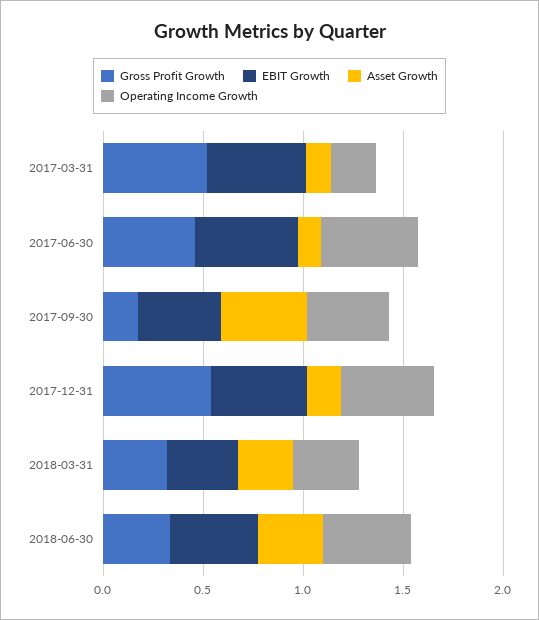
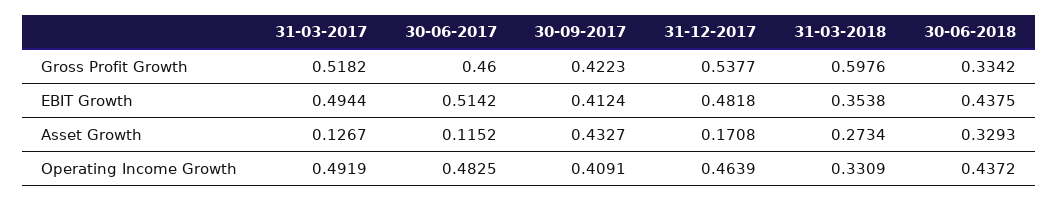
  {
    "Gross Profit Growth": {
      "2017-03-31": 0.5182,
      "2017-06-30": 0.46,
-     "2017-09-30": 0.2,
+     "2017-09-30": 0.4223,
      "2017-12-31": 0.5377,
-     "2018-03-31": 0.3,
+     "2018-03-31": 0.5976,
      "2018-06-30": 0.3342
    },
    "EBIT Growth": {
      "2017-03-31": 0.4944,
      "2017-06-30": 0.5142,
      "2017-09-30": 0.4124,
      "2017-12-31": 0.4818,
      "2018-03-31": 0.3538,
      "2018-06-30": 0.4375
    },
    "Asset Growth": {
      "2017-03-31": 0.1267,
      "2017-06-30": 0.1152,
      "2017-09-30": 0.4327,
      "2017-12-31": 0.1708,
      "2018-03-31": 0.2734,
      "2018-06-30": 0.3293
    },
    "Operating Income Growth": {
-     "2017-03-31": 0.2,
+     "2017-03-31": 0.4919,
      "2017-06-30": 0.4825,
      "2017-09-30": 0.4091,
      "2017-12-31": 0.4639,
      "2018-03-31": 0.3309,
      "2018-06-30": 0.4372
    }
  }

